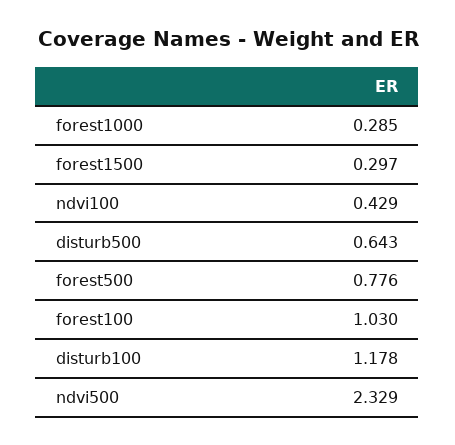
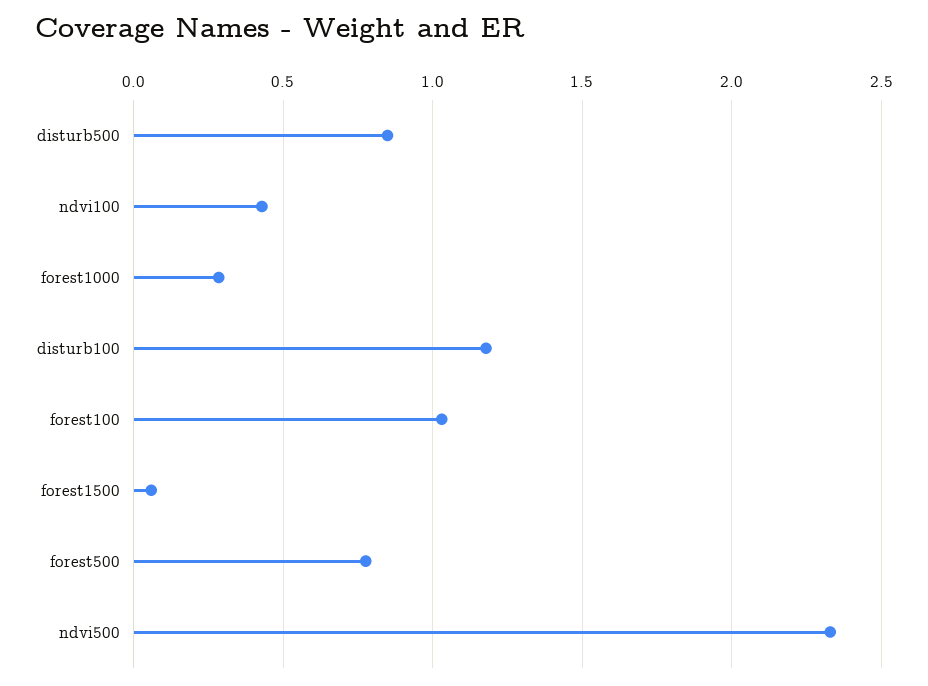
  {
    "forest1000": 0.285,
-   "forest1500": 0.297,
+   "forest1500": 0.05,
    "ndvi100": 0.429,
-   "disturb500": 0.643,
+   "disturb500": 0.85,
    "forest500": 0.776,
    "forest100": 1.03,
    "disturb100": 1.178,
    "ndvi500": 2.329
  }

